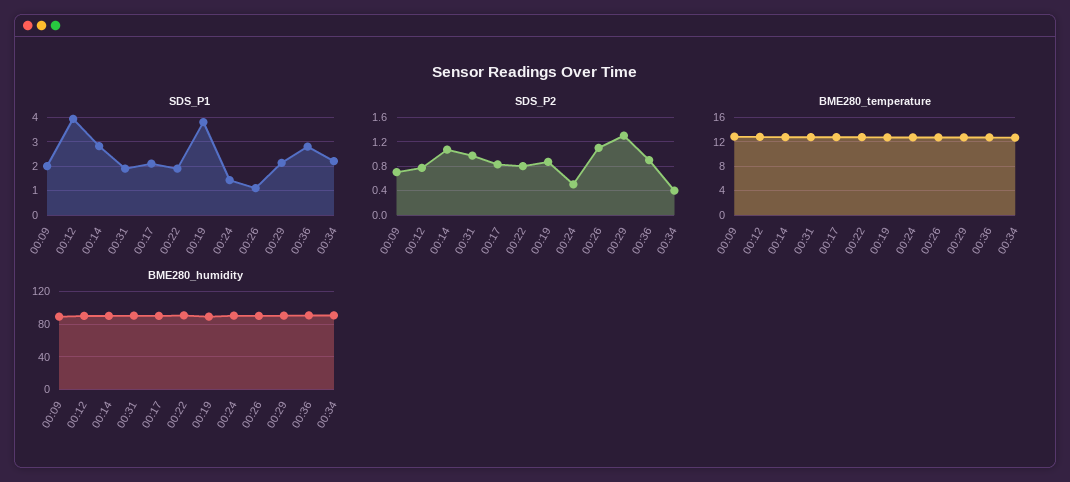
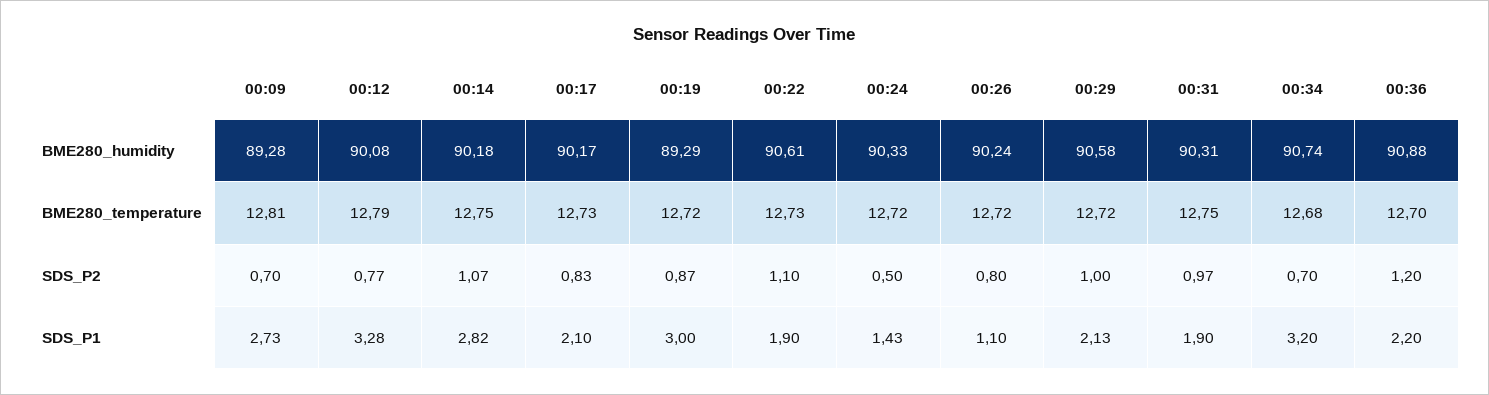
  {
    "SDS_P1": {
-     "00:09": 2,
+     "00:09": 2.73,
-     "00:12": 4,
+     "00:12": 3.28,
      "00:14": 2.82,
      "00:31": 1.9,
      "00:17": 2.1,
      "00:22": 1.9,
-     "00:19": 3.75,
+     "00:19": 3,
      "00:24": 1.43,
      "00:26": 1.1,
      "00:29": 2.13,
-     "00:36": 2.75,
+     "00:36": 2.2,
-     "00:34": 2.25
+     "00:34": 3.2
    },
    "SDS_P2": {
      "00:09": 0.7,
      "00:12": 0.77,
      "00:14": 1.07,
      "00:31": 0.97,
      "00:17": 0.83,
-     "00:22": 0.8,
+     "00:22": 1.1,
      "00:19": 0.87,
      "00:24": 0.5,
-     "00:26": 1.1,
+     "00:26": 0.8,
-     "00:29": 1.3,
+     "00:29": 1,
-     "00:36": 0.9,
+     "00:36": 1.2,
-     "00:34": 0.4
+     "00:34": 0.7
    },
    "BME280_temperature": {
      "00:09": 12.81,
      "00:12": 12.79,
      "00:14": 12.75,
      "00:31": 12.75,
      "00:17": 12.73,
      "00:22": 12.73,
      "00:19": 12.72,
      "00:24": 12.72,
      "00:26": 12.72,
      "00:29": 12.72,
      "00:36": 12.7,
      "00:34": 12.68
    },
    "BME280_humidity": {
      "00:09": 89.28,
      "00:12": 90.08,
      "00:14": 90.18,
      "00:31": 90.31,
      "00:17": 90.17,
      "00:22": 90.61,
      "00:19": 89.29,
      "00:24": 90.33,
      "00:26": 90.24,
      "00:29": 90.58,
      "00:36": 90.88,
      "00:34": 90.74
    }
  }

